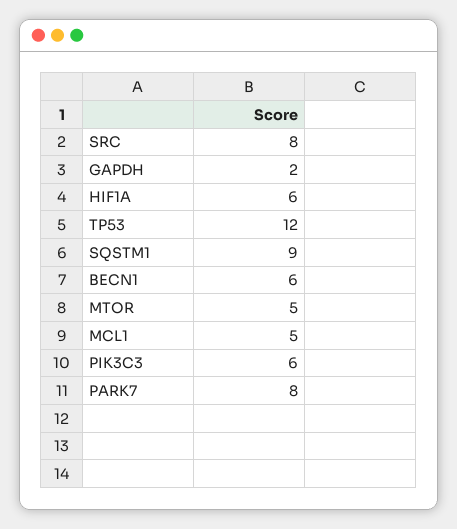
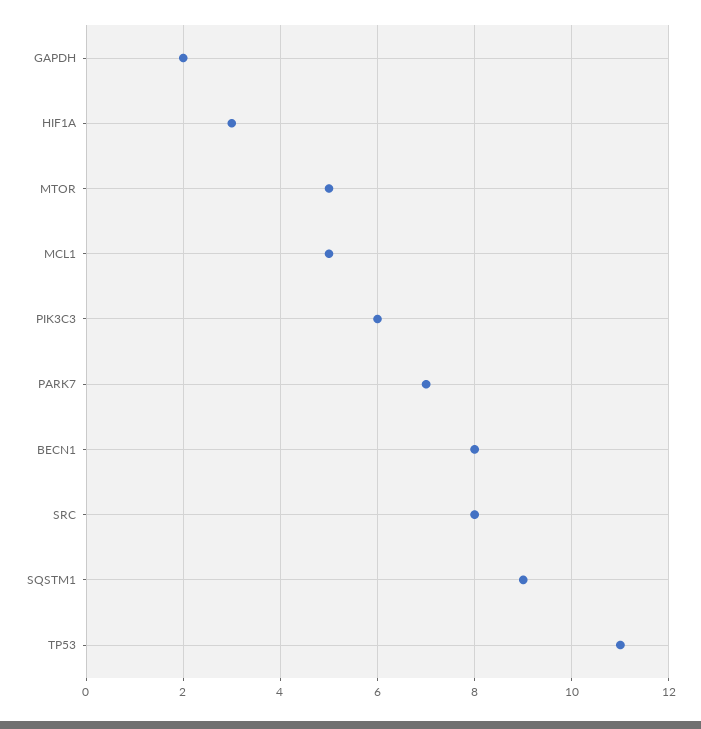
  {
    "SRC": 8,
    "GAPDH": 2,
-   "HIF1A": 6,
+   "HIF1A": 3,
-   "TP53": 12,
+   "TP53": 11,
    "SQSTM1": 9,
-   "BECN1": 6,
+   "BECN1": 8,
    "MTOR": 5,
    "MCL1": 5,
    "PIK3C3": 6,
-   "PARK7": 8
+   "PARK7": 7
  }

